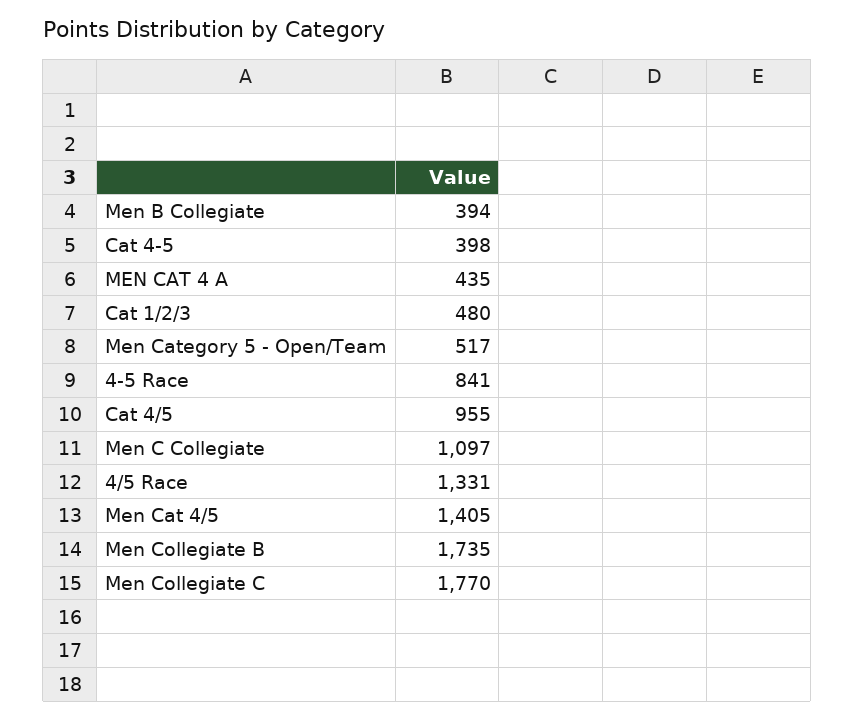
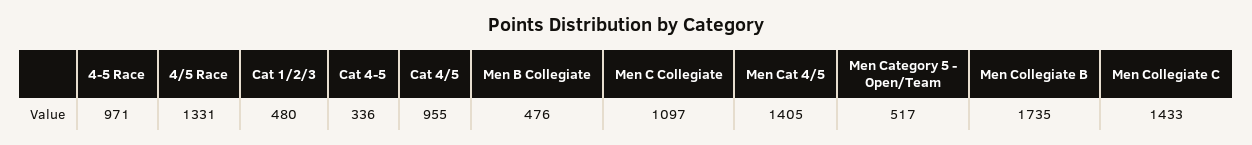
  {
-   "Men B Collegiate": 394,
+   "Men B Collegiate": 476,
-   "Cat 4-5": 398,
+   "Cat 4-5": 336,
-   "MEN CAT 4 A": 435,
    "Cat 1/2/3": 480,
    "Men Category 5 - Open/Team": 517,
-   "4-5 Race": 841,
+   "4-5 Race": 971,
    "Cat 4/5": 955,
    "Men C Collegiate": 1097,
    "4/5 Race": 1331,
    "Men Cat 4/5": 1405,
    "Men Collegiate B": 1735,
-   "Men Collegiate C": 1770
+   "Men Collegiate C": 1433
  }

